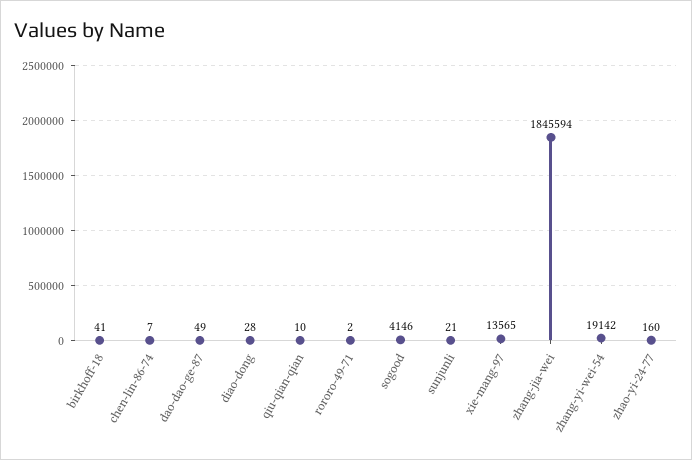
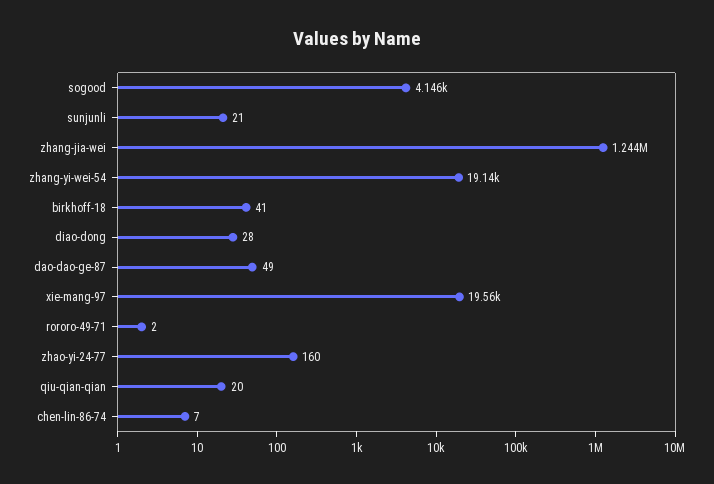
  {
    "birkhoff-18": 41,
    "chen-lin-86-74": 7,
    "dao-dao-ge-87": 49,
    "diao-dong": 28,
-   "qiu-qian-qian": 10,
+   "qiu-qian-qian": 20,
    "rororo-49-71": 2,
    "sogood": 4146,
    "sunjunli": 21,
-   "xie-mang-97": 13565,
+   "xie-mang-97": 19560,
-   "zhang-jia-wei": 1845594,
+   "zhang-jia-wei": 1244000,
    "zhang-yi-wei-54": 19142,
    "zhao-yi-24-77": 160
  }

